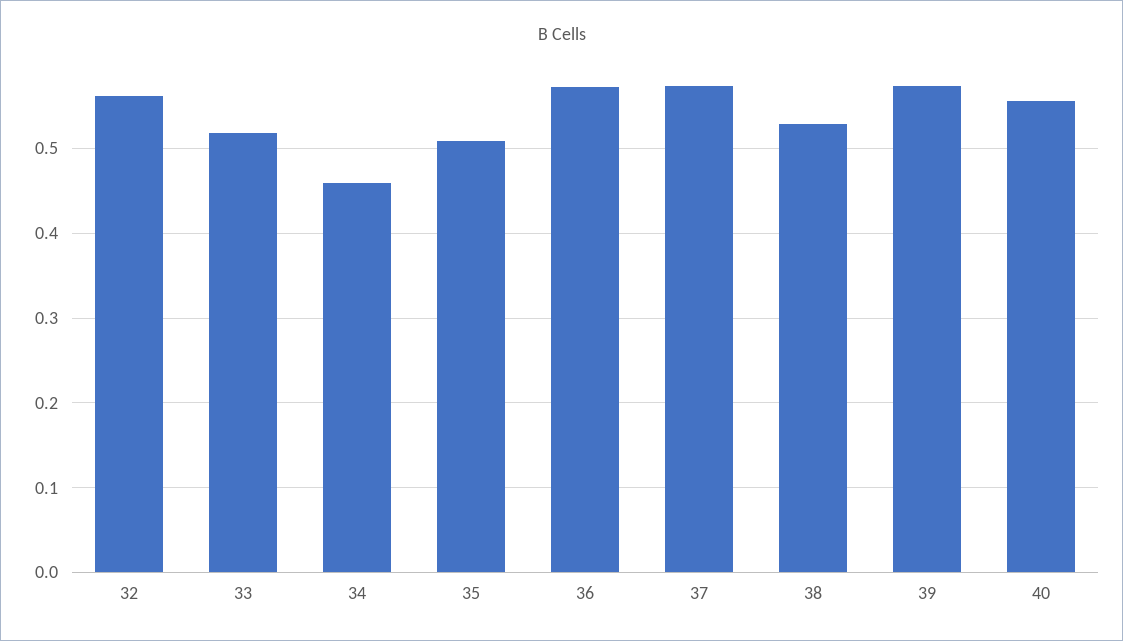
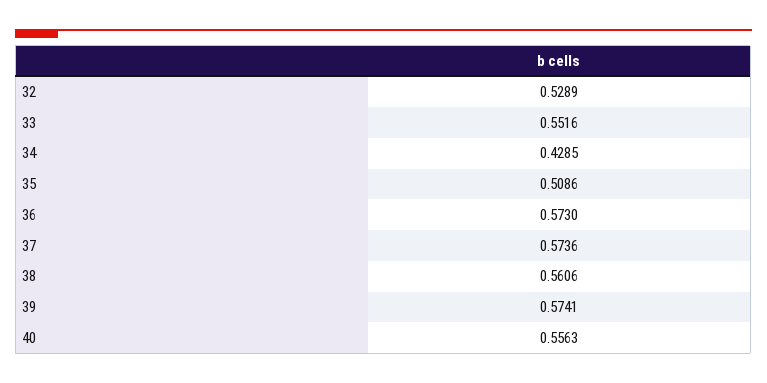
  {
-   "32": 0.56,
+   "32": 0.5289,
-   "33": 0.52,
+   "33": 0.5516,
-   "34": 0.46,
+   "34": 0.4285,
    "35": 0.5086,
    "36": 0.573,
    "37": 0.5736,
-   "38": 0.53,
+   "38": 0.5606,
    "39": 0.5741,
    "40": 0.5563
  }

